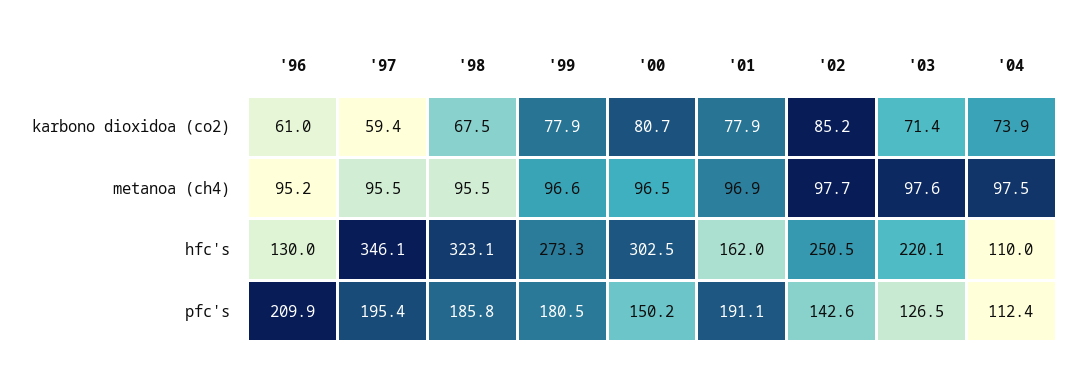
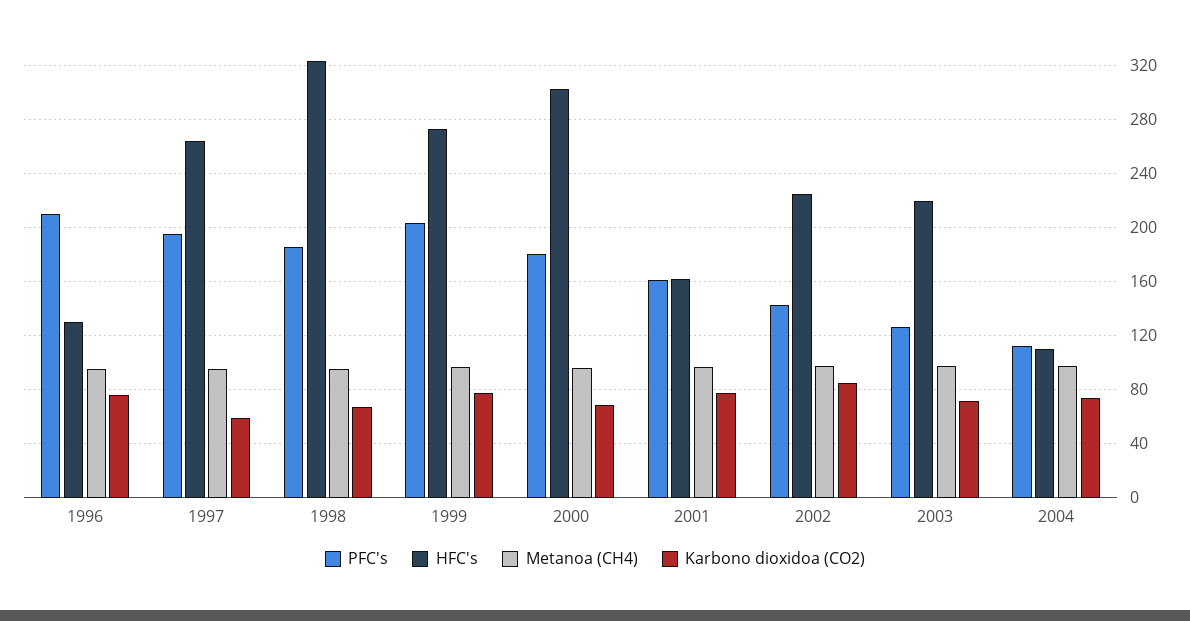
  {
    "karbono dioxidoa (co2)": {
-     "'96": 61,
+     "'96": 75,
      "'97": 59.4,
      "'98": 67.5,
      "'99": 77.9,
-     "'00": 80.7,
+     "'00": 70,
      "'01": 77.9,
      "'02": 85.2,
      "'03": 71.4,
      "'04": 73.9
    },
    "metanoa (ch4)": {
      "'96": 95.2,
      "'97": 95.5,
      "'98": 95.5,
      "'99": 96.6,
      "'00": 96.5,
      "'01": 96.9,
      "'02": 97.7,
      "'03": 97.6,
      "'04": 97.5
    },
    "hfc's": {
      "'96": 130,
-     "'97": 346.1,
+     "'97": 265,
      "'98": 323.1,
      "'99": 273.3,
      "'00": 302.5,
      "'01": 162,
-     "'02": 250.5,
+     "'02": 225,
      "'03": 220.1,
      "'04": 110
    },
    "pfc's": {
      "'96": 209.9,
      "'97": 195.4,
      "'98": 185.8,
-     "'99": 180.5,
+     "'99": 205,
-     "'00": 150.2,
+     "'00": 180,
-     "'01": 191.1,
+     "'01": 160,
      "'02": 142.6,
      "'03": 126.5,
      "'04": 112.4
    }
  }

